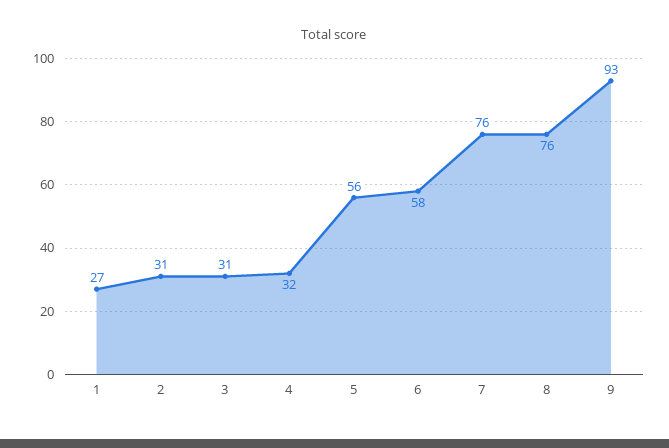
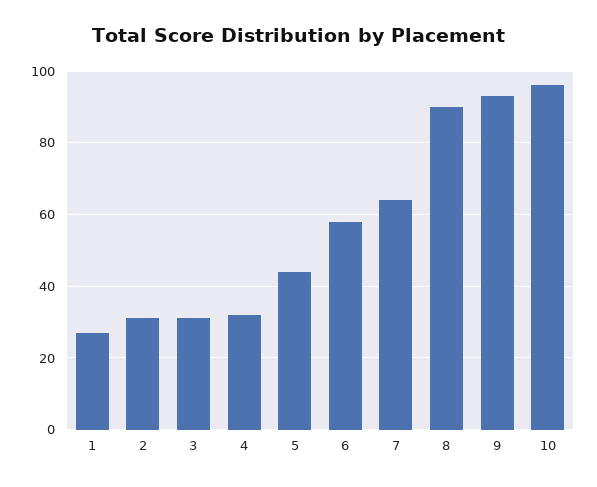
  {
    "1": 27,
    "2": 31,
    "3": 31,
    "4": 32,
-   "5": 56,
+   "5": 45,
    "6": 58,
-   "7": 76,
+   "7": 65,
-   "8": 76,
+   "8": 90,
-   "9": 93
+   "9": 93,
+   "10": 95
  }

